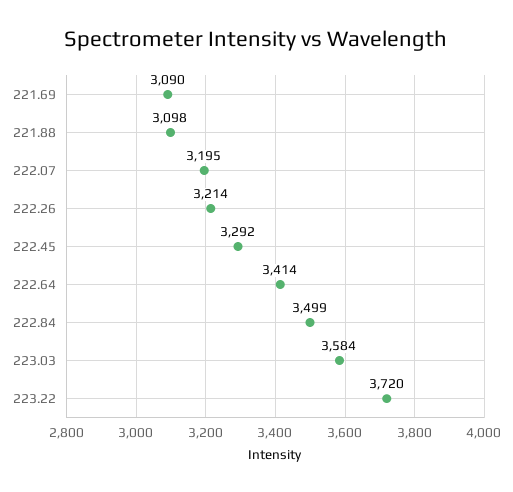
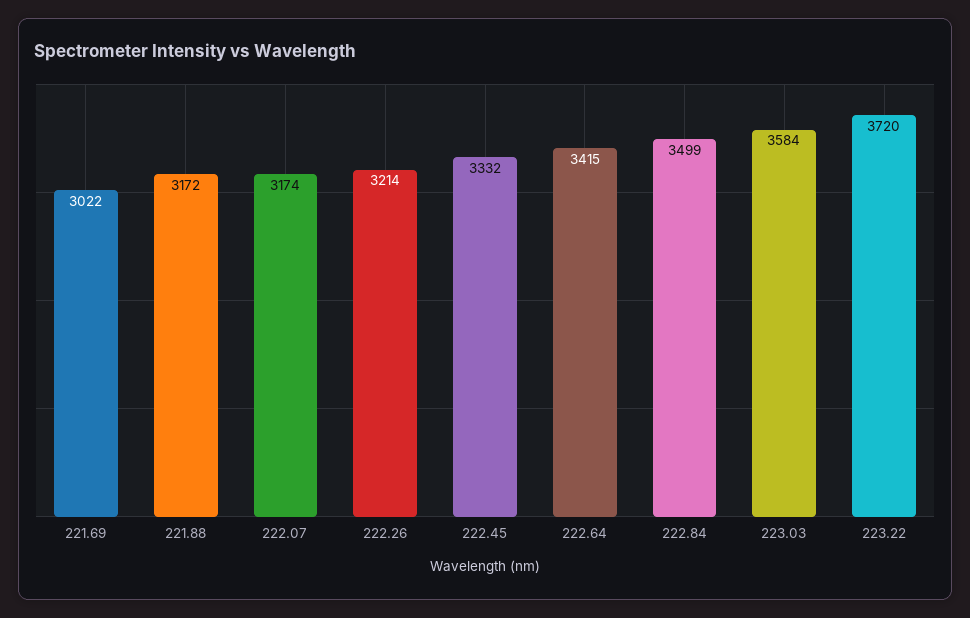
  {
-   "221.69": 3090,
+   "221.69": 3022,
-   "221.88": 3098,
+   "221.88": 3172,
-   "222.07": 3195,
+   "222.07": 3174,
    "222.26": 3214,
-   "222.45": 3292,
+   "222.45": 3332,
-   "222.64": 3414,
+   "222.64": 3415,
    "222.84": 3499,
    "223.03": 3584,
    "223.22": 3720
  }

